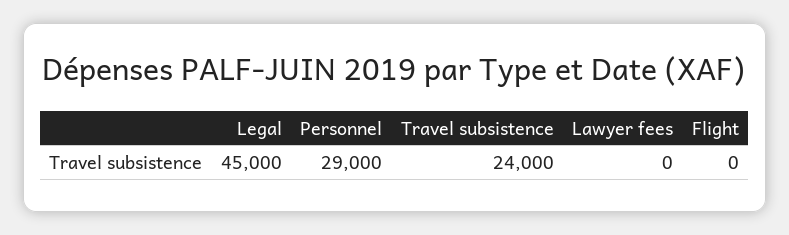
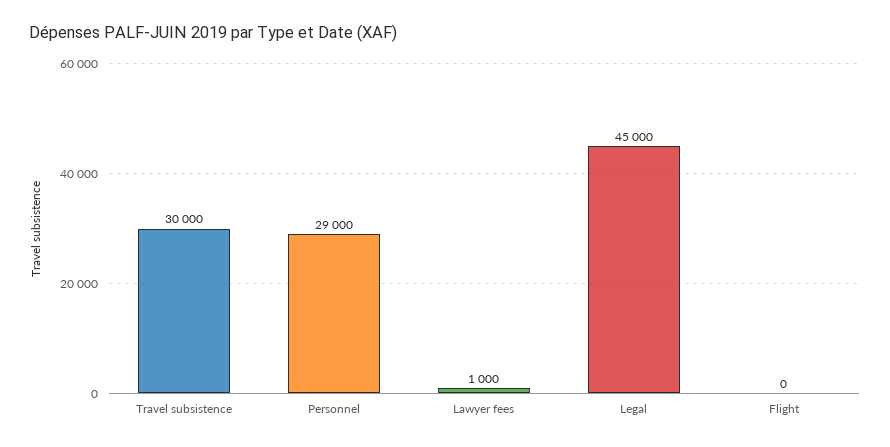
  {
    "Legal": 45000,
    "Personnel": 29000,
-   "Travel subsistence": 24000,
+   "Travel subsistence": 30000,
-   "Lawyer fees": 0,
+   "Lawyer fees": 1000,
    "Flight": 0
  }

